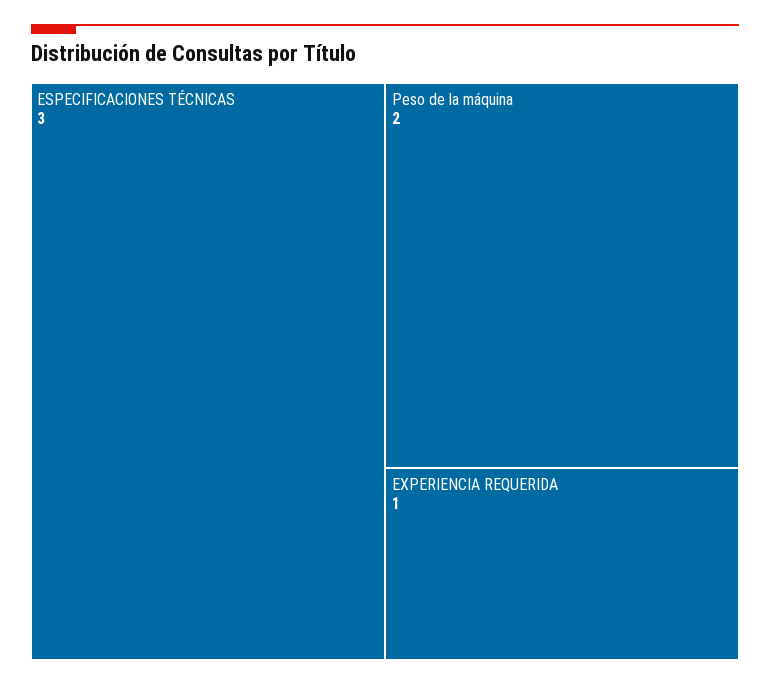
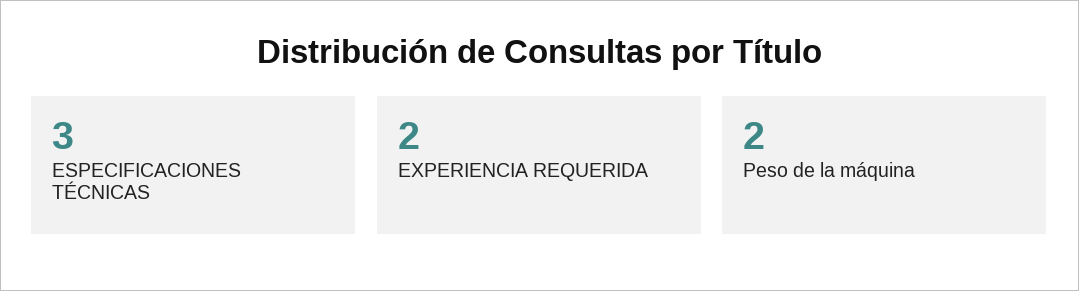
  {
    "ESPECIFICACIONES TÉCNICAS": 3,
    "Peso de la máquina": 2,
-   "EXPERIENCIA REQUERIDA": 1
+   "EXPERIENCIA REQUERIDA": 2
  }

